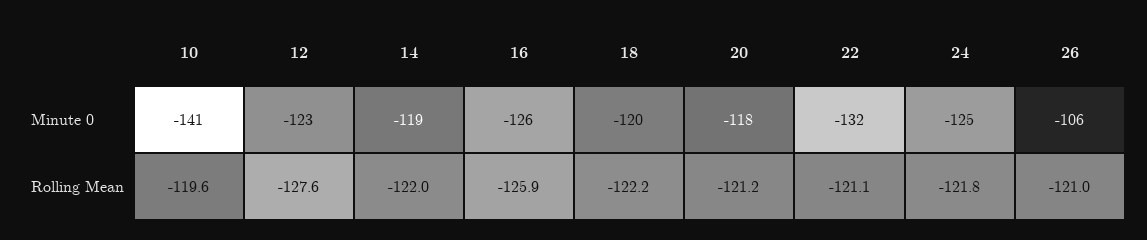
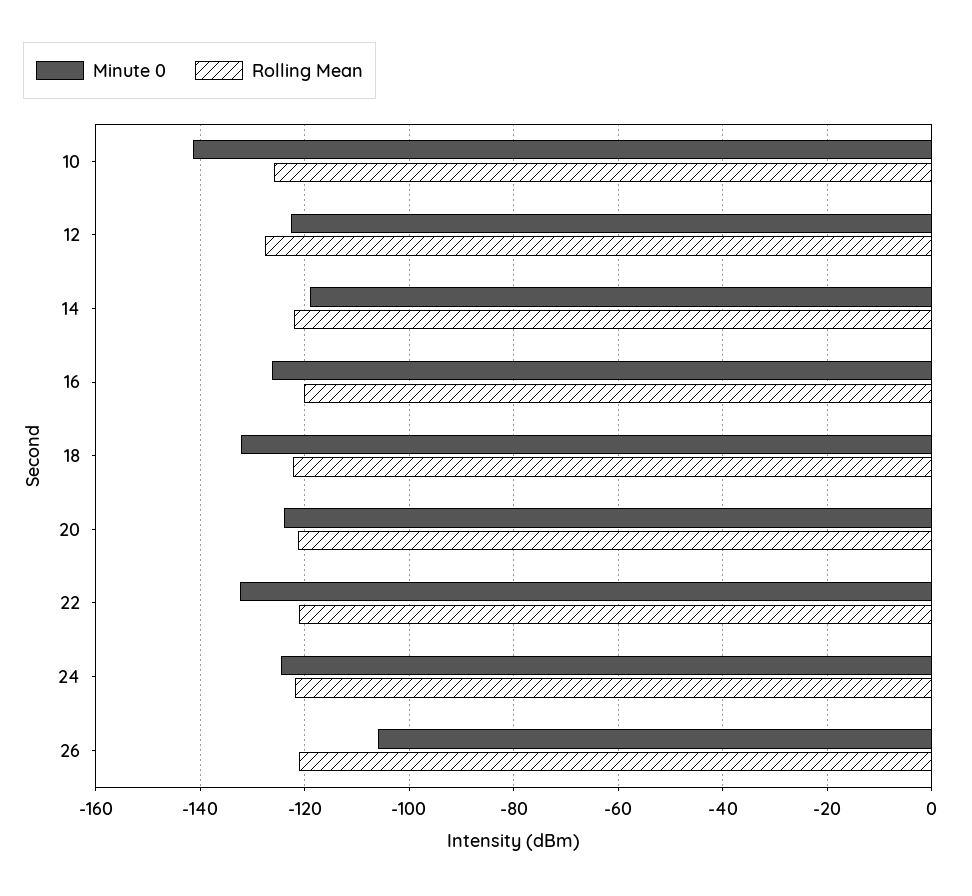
  {
    "Minute 0": {
      "10": -141,
      "12": -123,
      "14": -119,
      "16": -126,
-     "18": -120,
+     "18": -132,
-     "20": -118,
+     "20": -124,
      "22": -132,
      "24": -125,
      "26": -106
    },
    "Rolling Mean": {
-     "10": -119.6,
+     "10": -126,
      "12": -127.6,
      "14": -122,
-     "16": -125.9,
+     "16": -120,
      "18": -122.2,
      "20": -121.2,
      "22": -121.1,
      "24": -121.8,
      "26": -121
    }
  }

